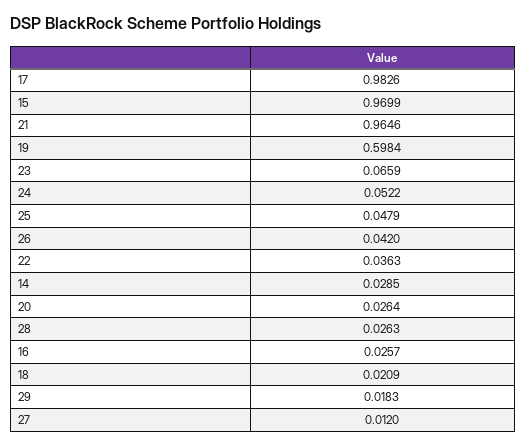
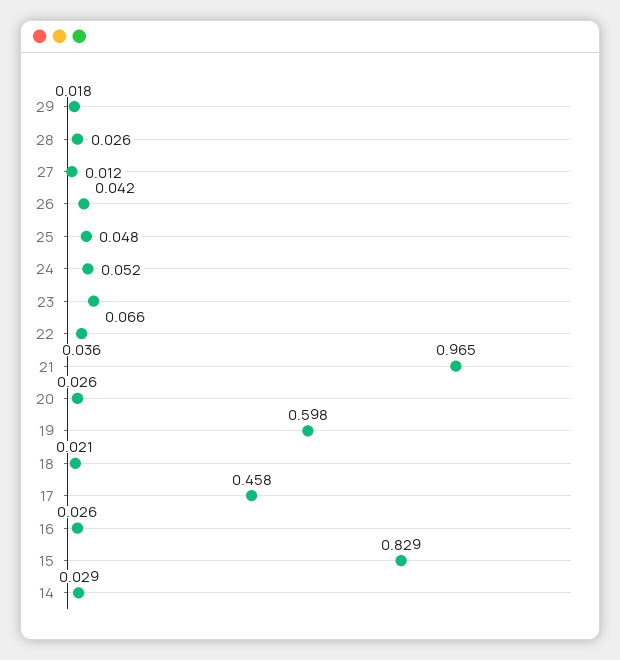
  {
-   "17": 0.9826,
+   "17": 0.458,
-   "15": 0.9699,
+   "15": 0.829,
    "21": 0.9646,
    "19": 0.5984,
    "23": 0.0659,
    "24": 0.0522,
    "25": 0.0479,
    "26": 0.042,
    "22": 0.0363,
    "14": 0.0285,
    "20": 0.0264,
    "28": 0.0263,
    "16": 0.0257,
    "18": 0.0209,
    "29": 0.0183,
    "27": 0.012
  }

